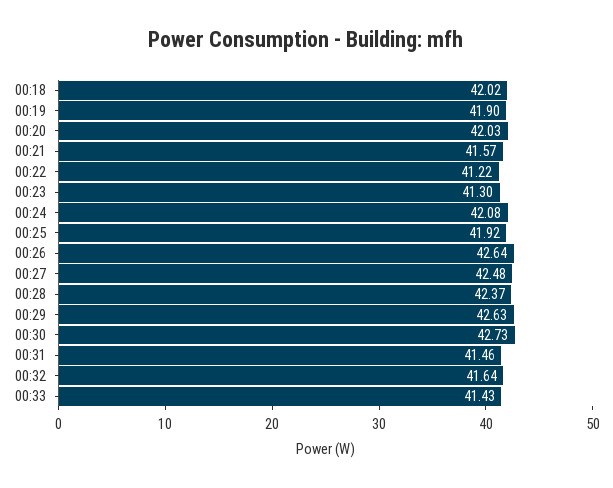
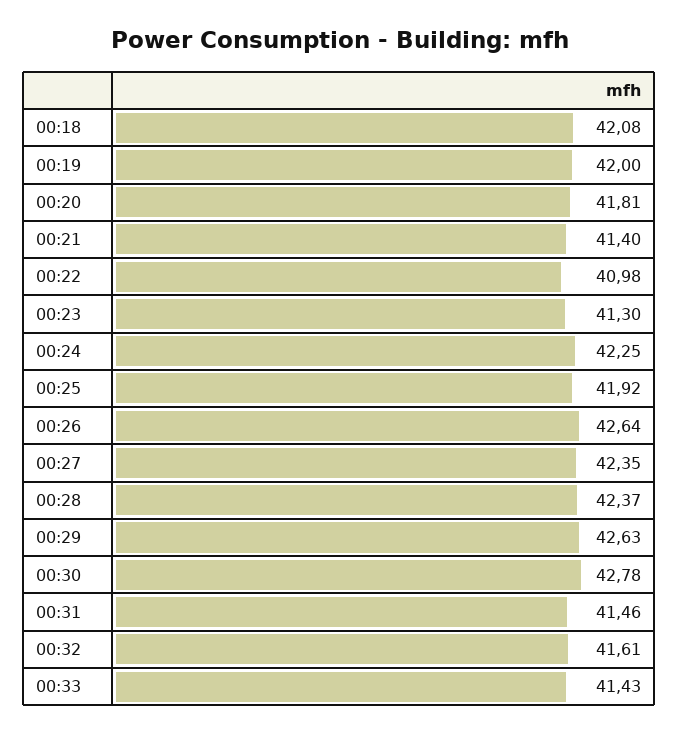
  {
-   "00:18": 42.02,
+   "00:18": 42.08,
-   "00:19": 41.9,
+   "00:19": 42,
-   "00:20": 42.03,
+   "00:20": 41.81,
-   "00:21": 41.57,
+   "00:21": 41.4,
-   "00:22": 41.22,
+   "00:22": 40.98,
    "00:23": 41.3,
-   "00:24": 42.08,
+   "00:24": 42.25,
    "00:25": 41.92,
    "00:26": 42.64,
-   "00:27": 42.48,
+   "00:27": 42.35,
    "00:28": 42.37,
    "00:29": 42.63,
-   "00:30": 42.73,
+   "00:30": 42.78,
    "00:31": 41.46,
-   "00:32": 41.64,
+   "00:32": 41.61,
    "00:33": 41.43
  }

